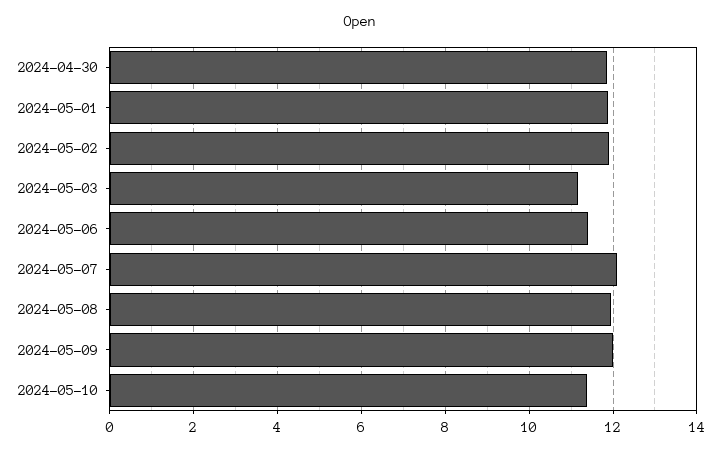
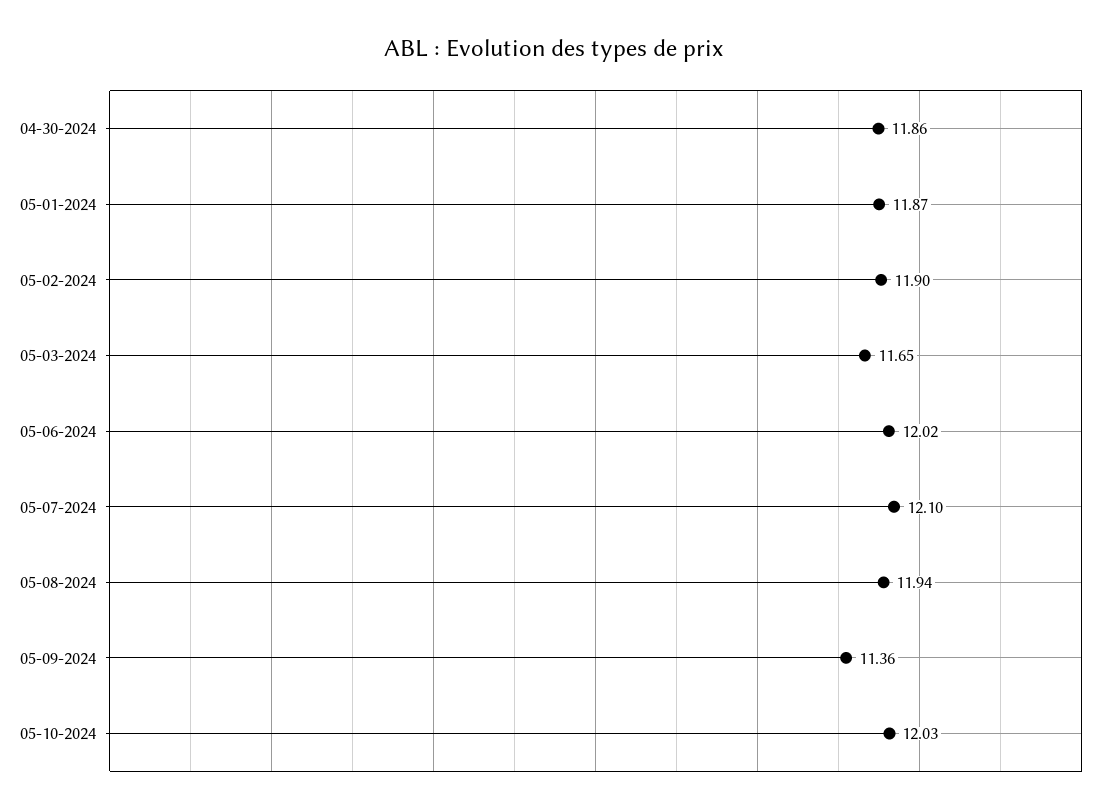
  {
    "2024-04-30": 11.86,
    "2024-05-01": 11.87,
    "2024-05-02": 11.9,
-   "2024-05-03": 11.2,
+   "2024-05-03": 11.65,
-   "2024-05-06": 11.4,
+   "2024-05-06": 12.02,
    "2024-05-07": 12.1,
    "2024-05-08": 11.94,
-   "2024-05-09": 12,
+   "2024-05-09": 11.36,
-   "2024-05-10": 11.4
+   "2024-05-10": 12.03
  }

